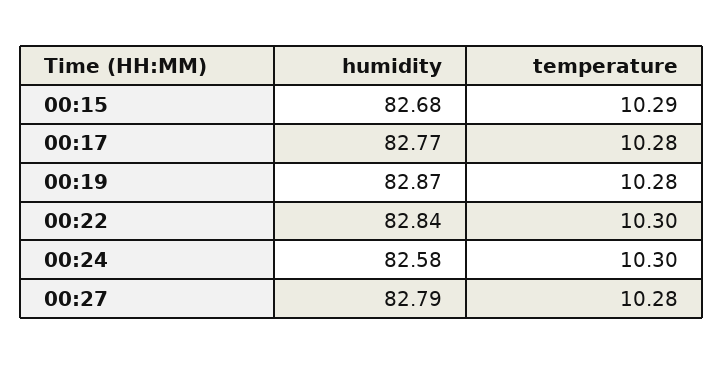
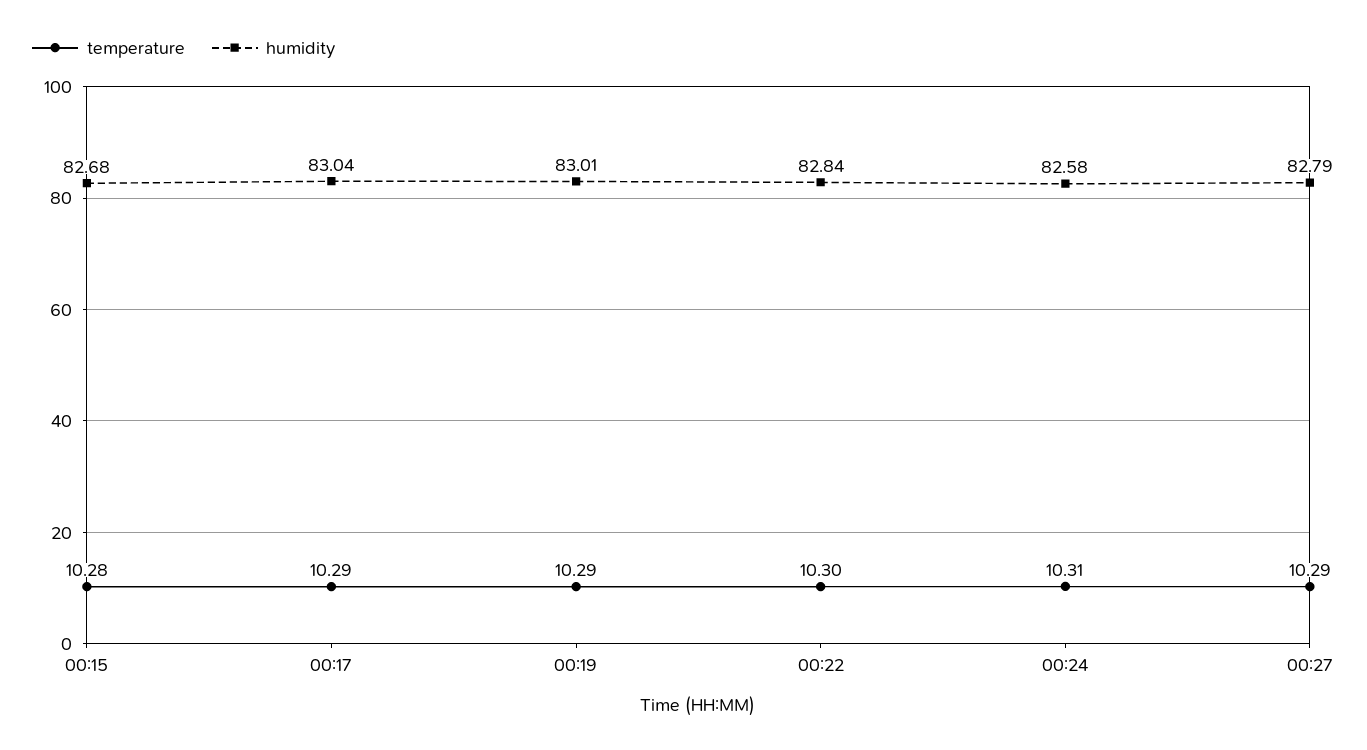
  {
    "humidity": {
      "00:15": 82.68,
-     "00:17": 82.77,
+     "00:17": 83.04,
-     "00:19": 82.87,
+     "00:19": 83.01,
      "00:22": 82.84,
      "00:24": 82.58,
      "00:27": 82.79
    },
    "temperature": {
-     "00:15": 10.29,
+     "00:15": 10.28,
-     "00:17": 10.28,
+     "00:17": 10.29,
-     "00:19": 10.28,
+     "00:19": 10.29,
      "00:22": 10.3,
-     "00:24": 10.3,
+     "00:24": 10.31,
-     "00:27": 10.28
+     "00:27": 10.29
    }
  }

